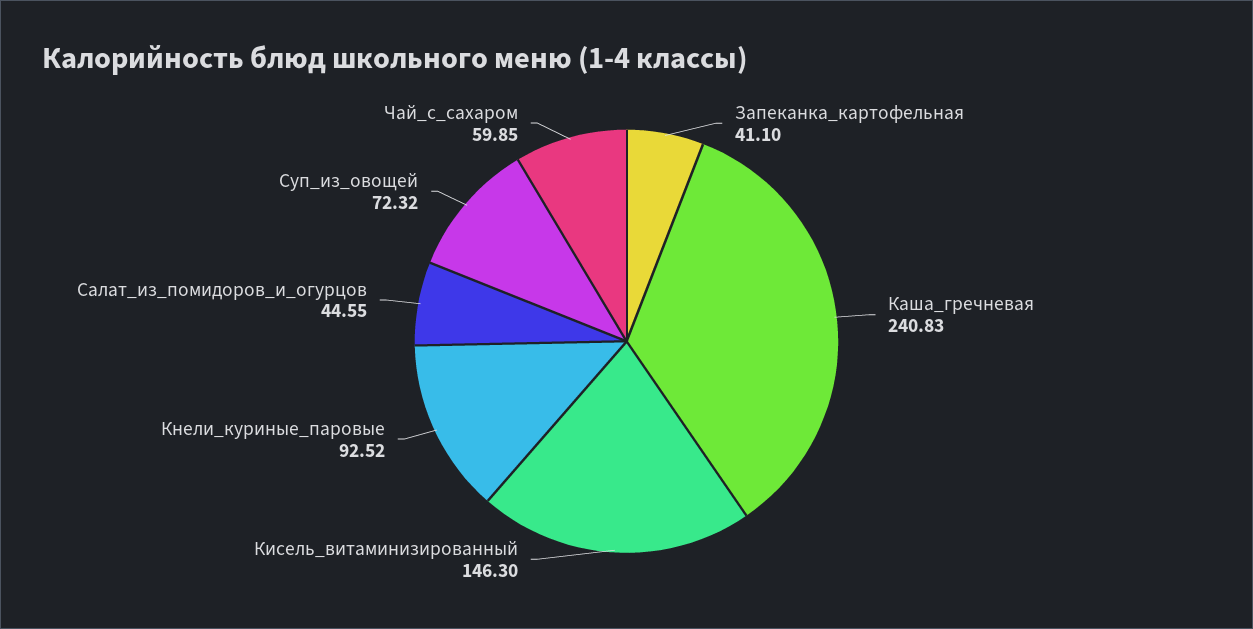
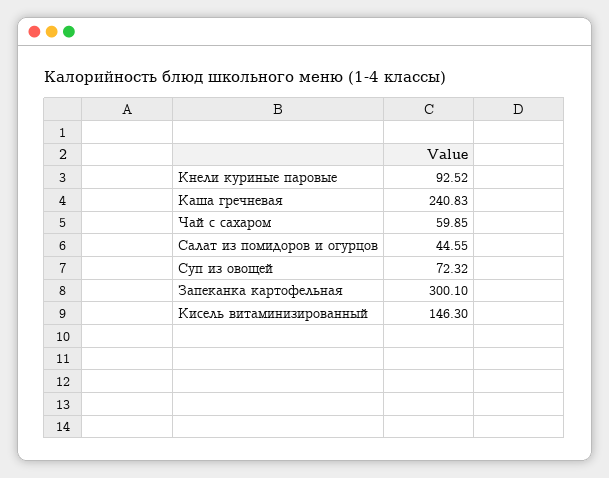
  {
-   "Запеканка_картофельная": 41.1,
+   "Запеканка_картофельная": 300.1,
    "Каша_гречневая": 240.83,
    "Кисель_витаминизированный": 146.3,
    "Кнели_куриные_паровые": 92.52,
    "Салат_из_помидоров_и_огурцов": 44.55,
    "Суп_из_овощей": 72.32,
    "Чай_с_сахаром": 59.85
  }

